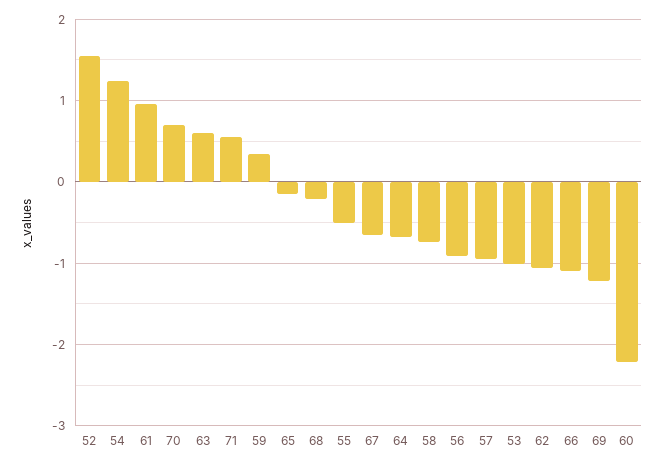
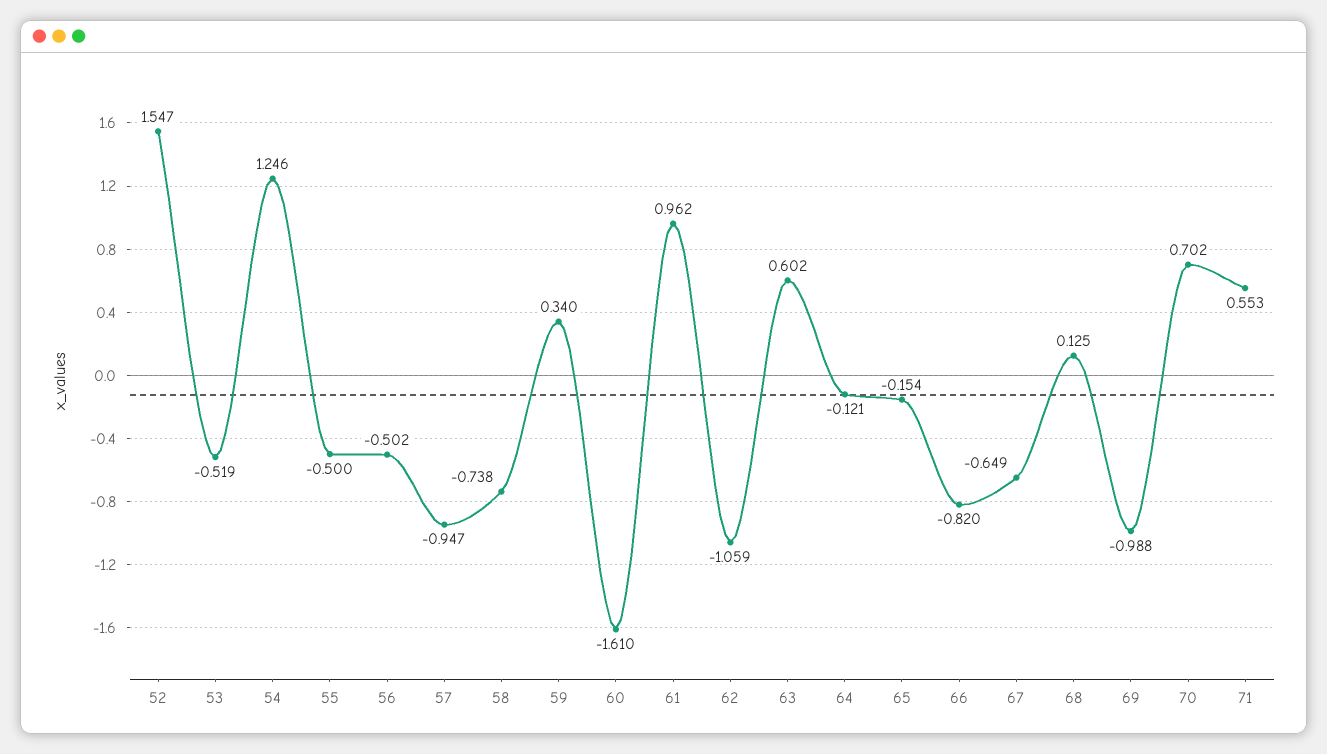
  {
    "52": 1.547,
    "54": 1.246,
    "61": 0.962,
    "70": 0.702,
    "63": 0.602,
    "71": 0.553,
    "59": 0.34,
    "65": -0.154,
-   "68": -0.2,
+   "68": 0.125,
    "55": -0.5,
    "67": -0.649,
-   "64": -0.7,
+   "64": -0.121,
    "58": -0.738,
-   "56": -0.9,
+   "56": -0.502,
    "57": -0.947,
-   "53": -1,
+   "53": -0.519,
    "62": -1.059,
-   "66": -1.1,
+   "66": -0.82,
-   "69": -1.2,
+   "69": -0.988,
-   "60": -2.2
+   "60": -1.61
  }

